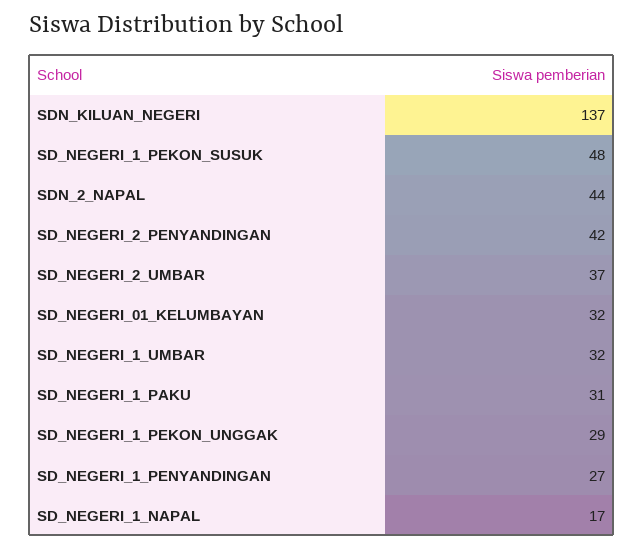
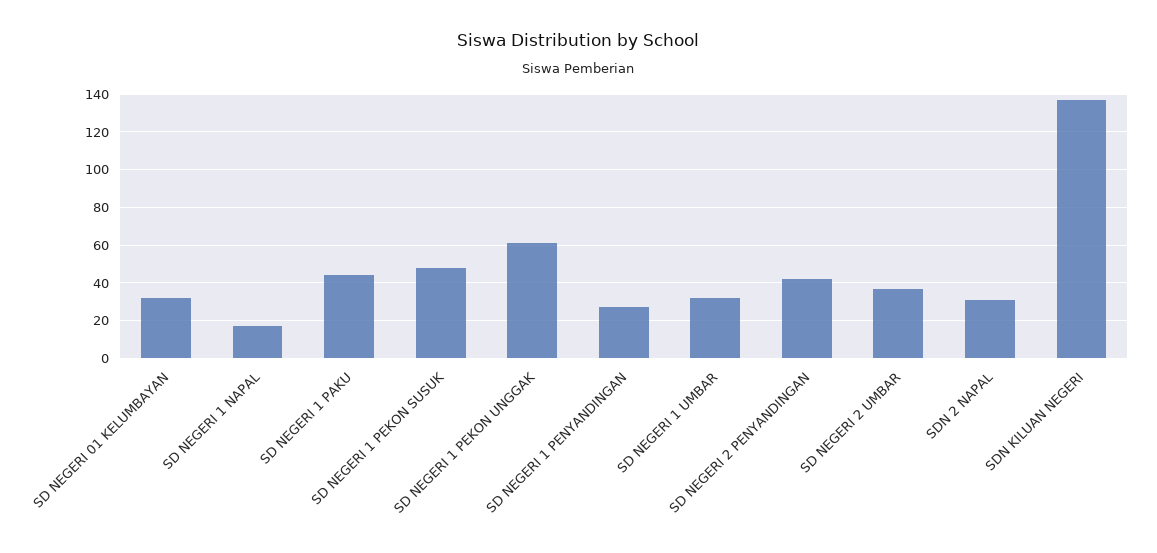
  {
    "SDN_KILUAN_NEGERI": 137,
    "SD_NEGERI_1_PEKON_SUSUK": 48,
-   "SDN_2_NAPAL": 44,
+   "SDN_2_NAPAL": 30,
    "SD_NEGERI_2_PENYANDINGAN": 42,
    "SD_NEGERI_2_UMBAR": 37,
    "SD_NEGERI_01_KELUMBAYAN": 32,
    "SD_NEGERI_1_UMBAR": 32,
-   "SD_NEGERI_1_PAKU": 31,
+   "SD_NEGERI_1_PAKU": 45,
-   "SD_NEGERI_1_PEKON_UNGGAK": 29,
+   "SD_NEGERI_1_PEKON_UNGGAK": 60,
    "SD_NEGERI_1_PENYANDINGAN": 27,
    "SD_NEGERI_1_NAPAL": 17
  }

